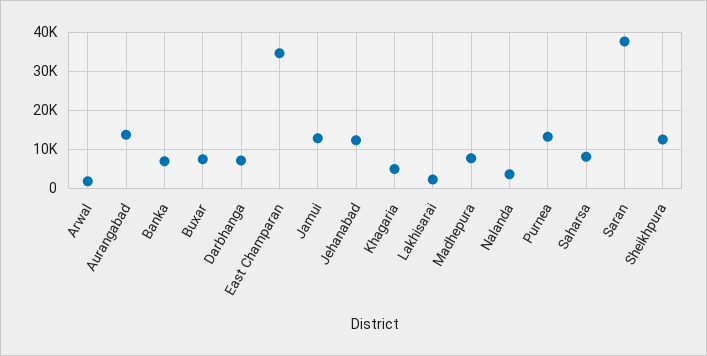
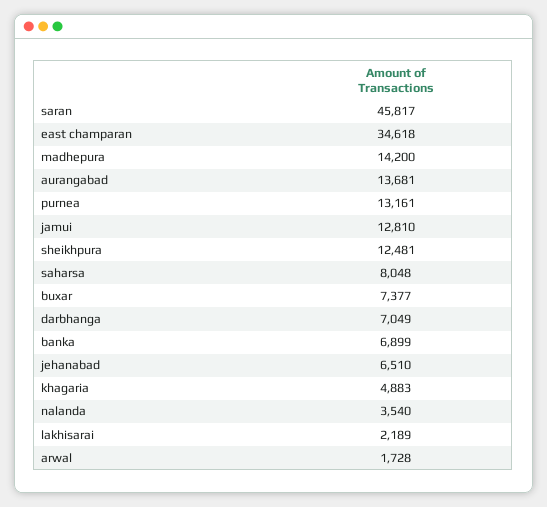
  {
    "Arwal": 1728,
    "Aurangabad": 13681,
    "Banka": 6899,
    "Buxar": 7377,
    "Darbhanga": 7049,
    "East Champaran": 34618,
    "Jamui": 12810,
-   "Jehanabad": 12000,
+   "Jehanabad": 6510,
    "Khagaria": 4883,
    "Lakhisarai": 2189,
-   "Madhepura": 8000,
+   "Madhepura": 14200,
    "Nalanda": 3540,
    "Purnea": 13161,
    "Saharsa": 8048,
-   "Saran": 38000,
+   "Saran": 45817,
    "Sheikhpura": 12481
  }

